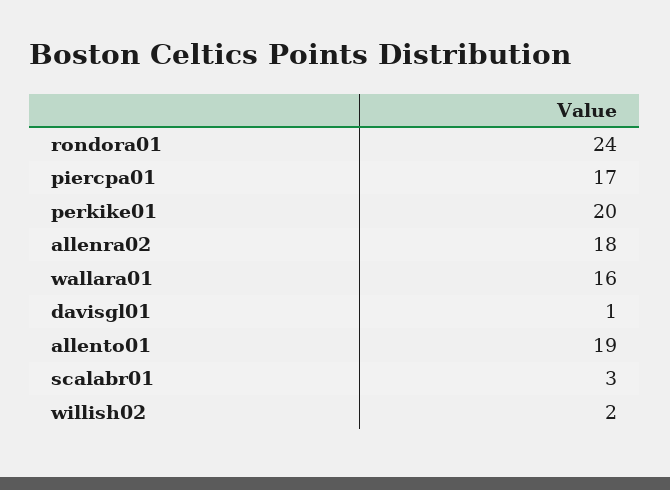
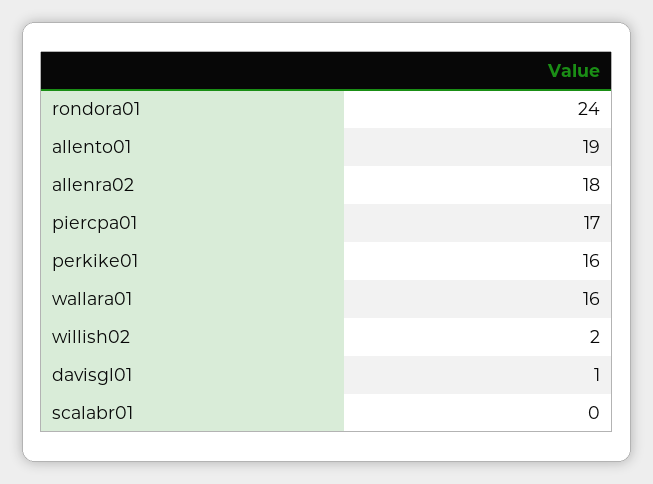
  {
    "rondora01": 24,
    "piercpa01": 17,
-   "perkike01": 20,
+   "perkike01": 16,
    "allenra02": 18,
    "wallara01": 16,
    "davisgl01": 1,
    "allento01": 19,
-   "scalabr01": 3,
+   "scalabr01": 0,
    "willish02": 2
  }

